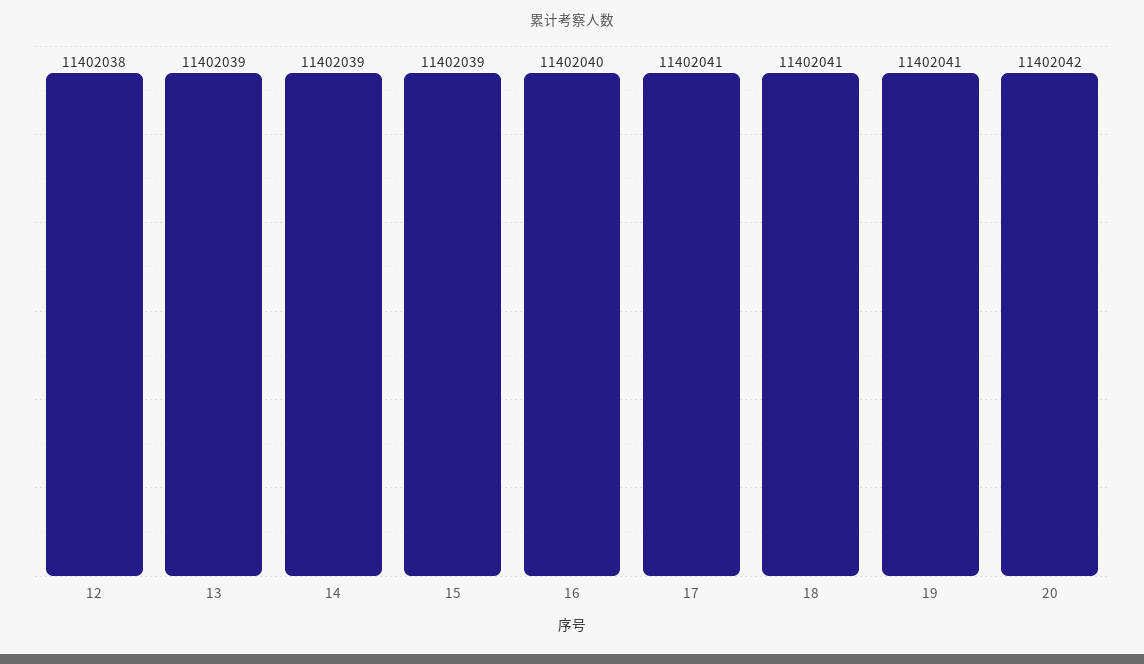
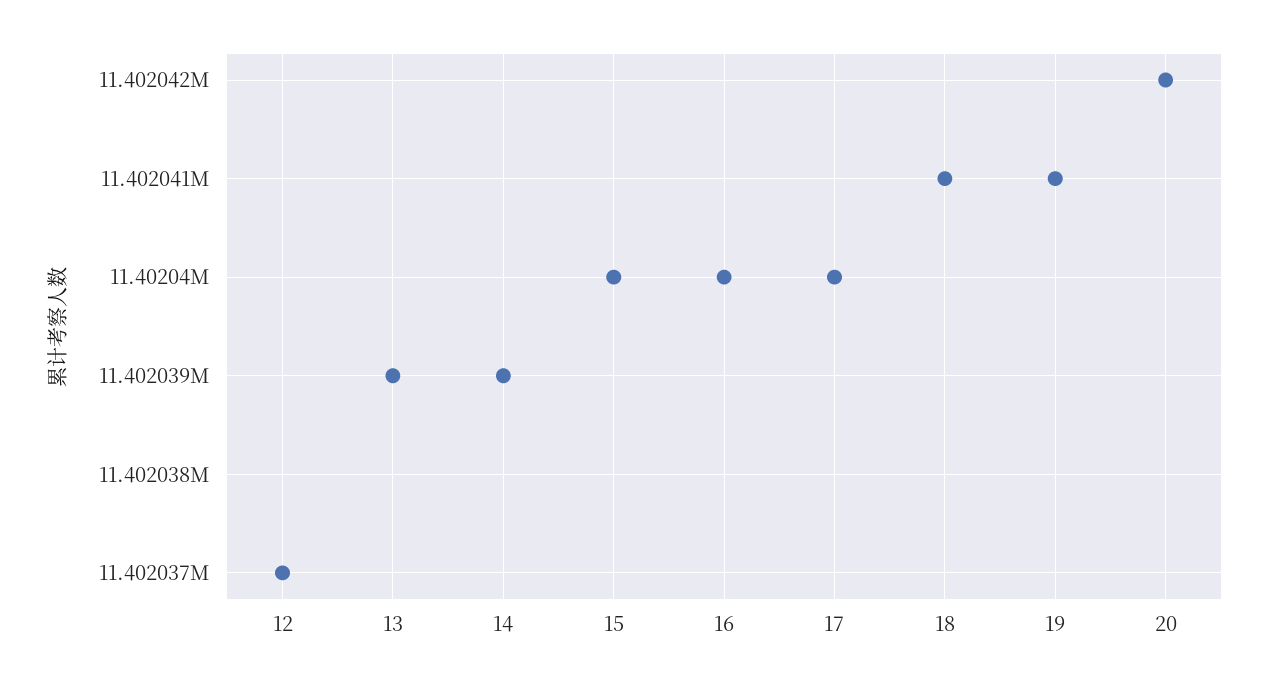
  {
-   "12": 11402038,
+   "12": 11402037,
    "13": 11402039,
    "14": 11402039,
-   "15": 11402039,
+   "15": 11402040,
    "16": 11402040,
-   "17": 11402041,
+   "17": 11402040,
    "18": 11402041,
    "19": 11402041,
    "20": 11402042
  }

